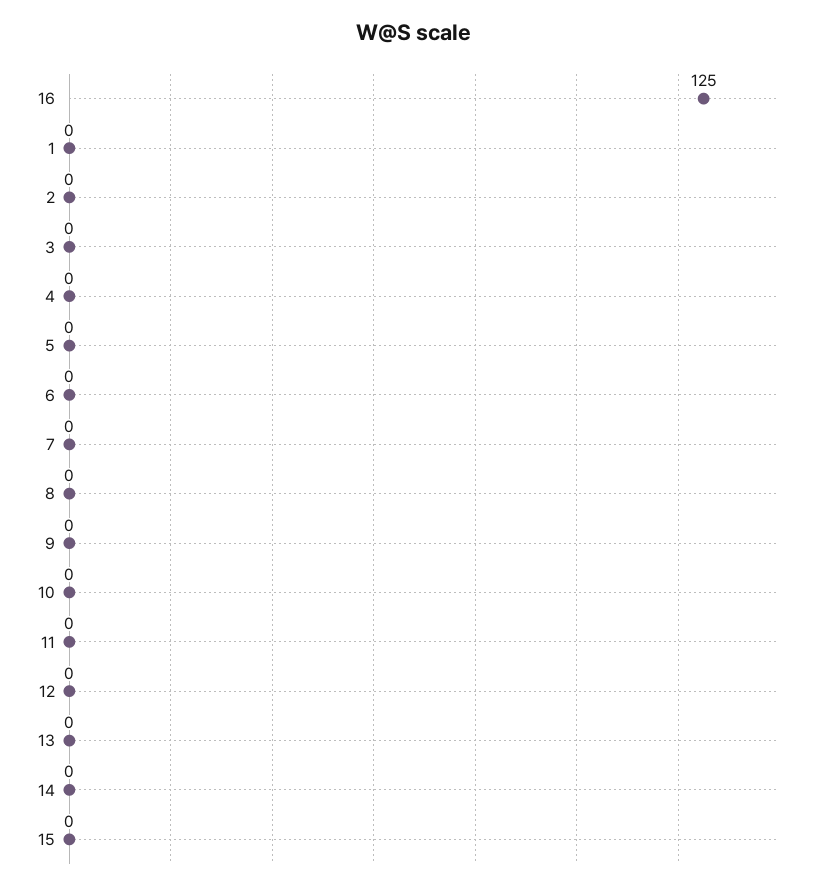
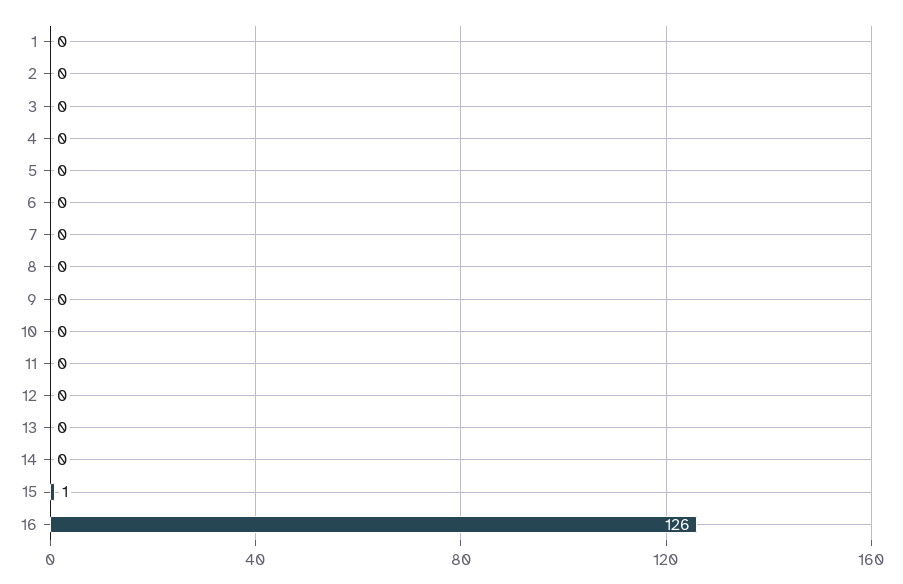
  {
-   "16": 125,
+   "16": 126,
    "1": 0,
    "2": 0,
    "3": 0,
    "4": 0,
    "5": 0,
    "6": 0,
    "7": 0,
    "8": 0,
    "9": 0,
    "10": 0,
    "11": 0,
    "12": 0,
    "13": 0,
    "14": 0,
-   "15": 0
+   "15": 1
  }

